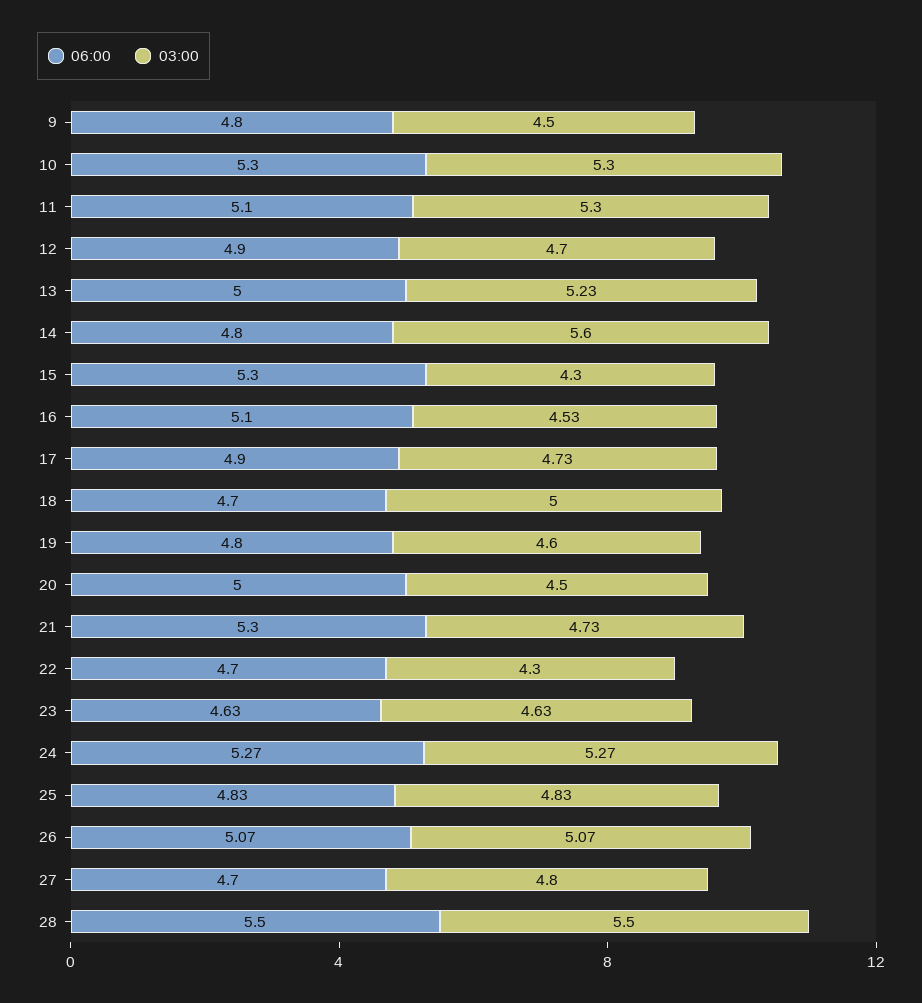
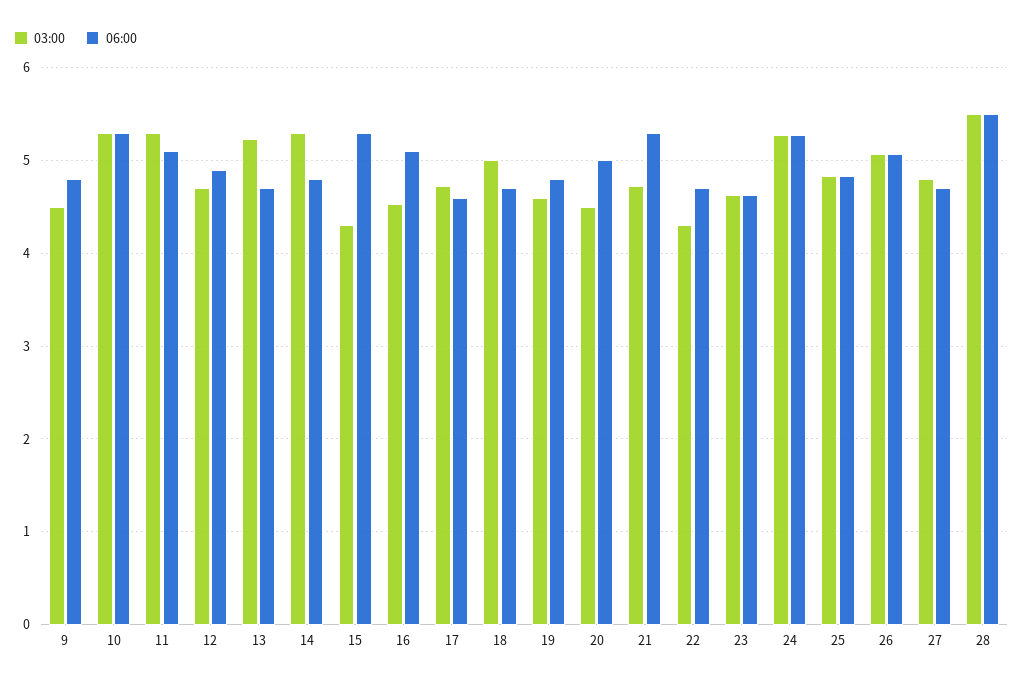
  {
    "06:00": {
      "9": 4.8,
      "10": 5.3,
      "11": 5.1,
      "12": 4.9,
-     "13": 5,
+     "13": 4.7,
      "14": 4.8,
      "15": 5.3,
      "16": 5.1,
-     "17": 4.9,
+     "17": 4.6,
      "18": 4.7,
      "19": 4.8,
      "20": 5,
      "21": 5.3,
      "22": 4.7,
      "23": 4.63,
      "24": 5.27,
      "25": 4.83,
      "26": 5.07,
      "27": 4.7,
      "28": 5.5
    },
    "03:00": {
      "9": 4.5,
      "10": 5.3,
      "11": 5.3,
      "12": 4.7,
      "13": 5.23,
-     "14": 5.6,
+     "14": 5.3,
      "15": 4.3,
      "16": 4.53,
      "17": 4.73,
      "18": 5,
      "19": 4.6,
      "20": 4.5,
      "21": 4.73,
      "22": 4.3,
      "23": 4.63,
      "24": 5.27,
      "25": 4.83,
      "26": 5.07,
      "27": 4.8,
      "28": 5.5
    }
  }

